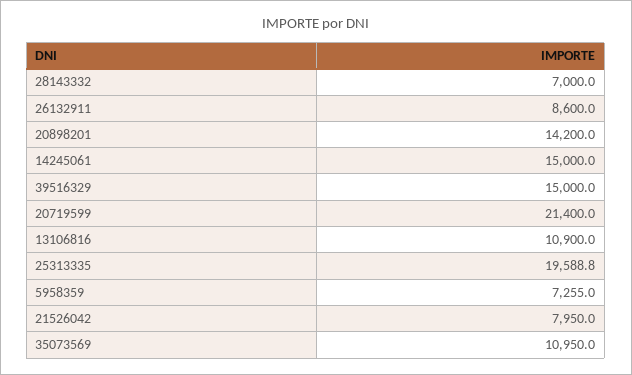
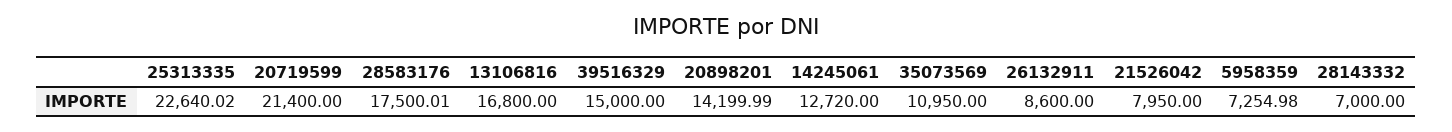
  {
    "28143332": 7000,
    "26132911": 8600,
    "20898201": 14199.99,
-   "14245061": 15000,
+   "14245061": 12720,
    "39516329": 15000,
    "20719599": 21400,
-   "13106816": 10900,
+   "13106816": 16800,
-   "25313335": 19588.8,
+   "25313335": 22640.02,
    "5958359": 7254.98,
    "21526042": 7950,
-   "35073569": 10950
+   "35073569": 10950,
+   "28583176": 17500.01
  }

